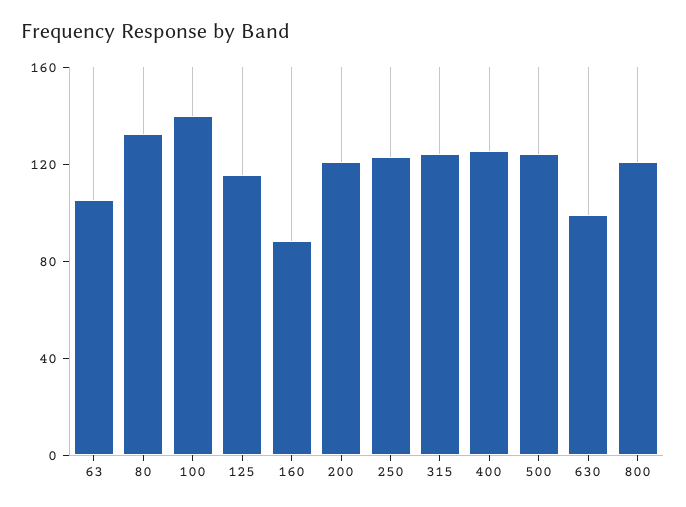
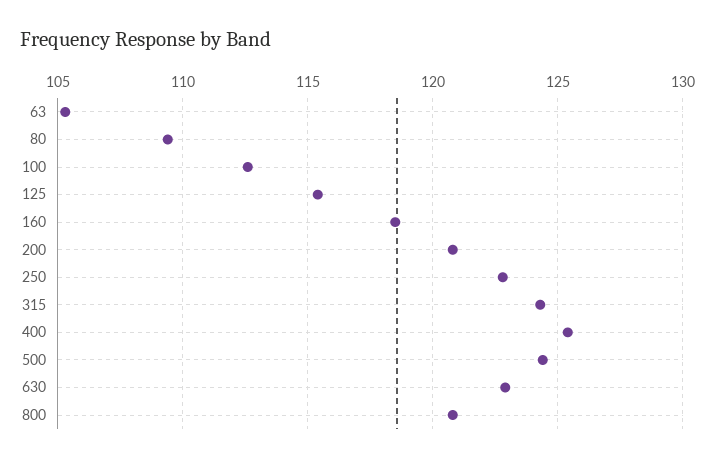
  {
    "63": 105.5,
-   "80": 130,
+   "80": 109.5,
-   "100": 140,
+   "100": 112.5,
    "125": 115.5,
-   "160": 90,
+   "160": 118.5,
    "200": 121,
    "250": 123,
    "315": 124.5,
    "400": 125.5,
    "500": 124.5,
-   "630": 100,
+   "630": 123,
    "800": 121
  }

